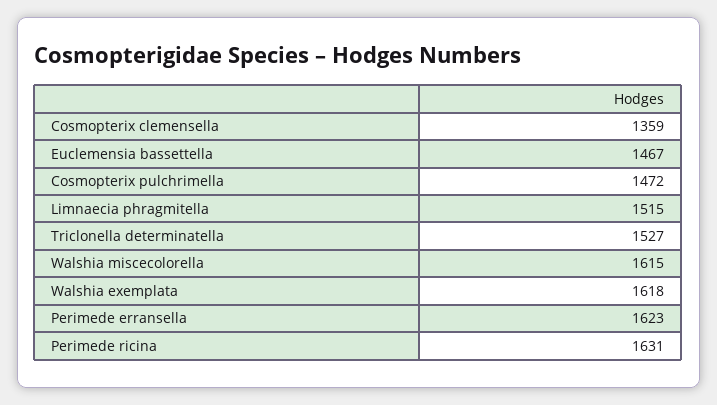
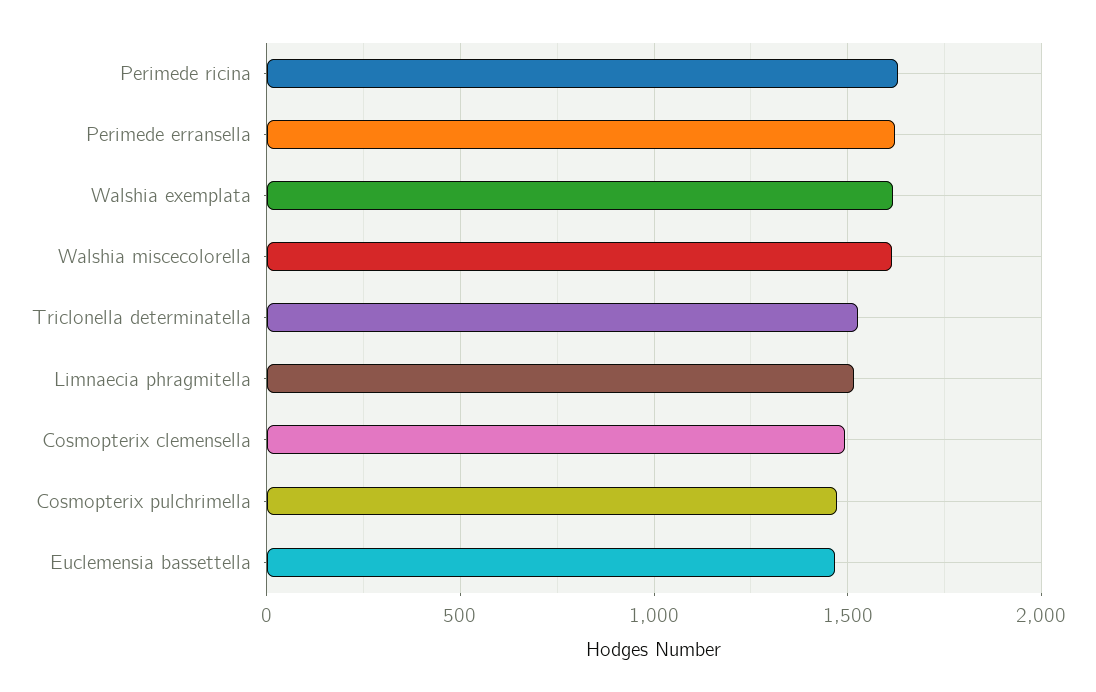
  {
-   "Cosmopterix clemensella": 1359,
+   "Cosmopterix clemensella": 1500,
    "Euclemensia bassettella": 1467,
    "Cosmopterix pulchrimella": 1472,
    "Limnaecia phragmitella": 1515,
    "Triclonella determinatella": 1527,
    "Walshia miscecolorella": 1615,
    "Walshia exemplata": 1618,
    "Perimede erransella": 1623,
    "Perimede ricina": 1631
  }

